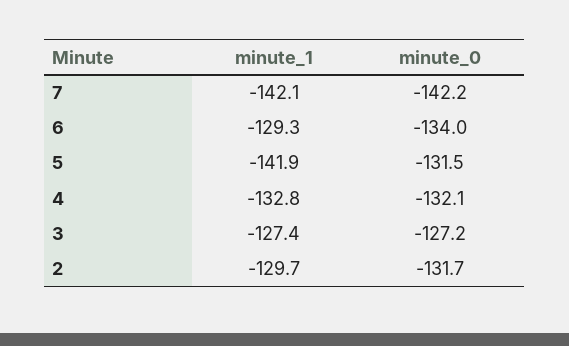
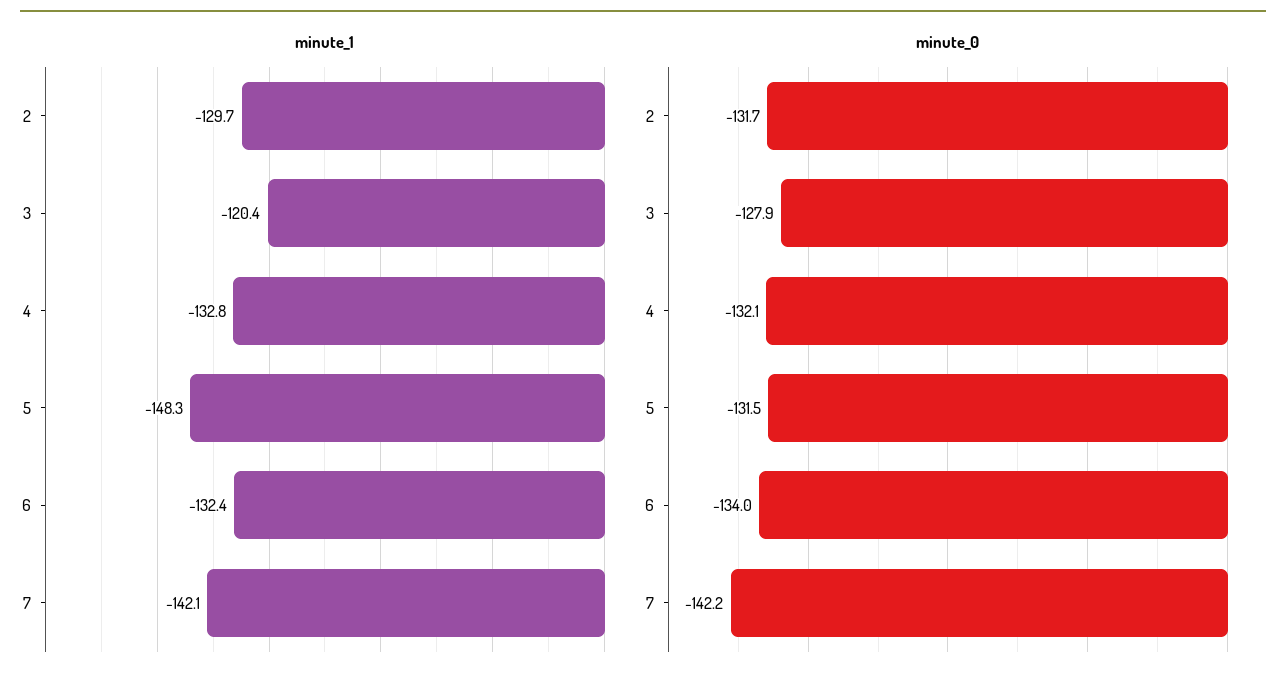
  {
    "minute_1": {
      "7": -142.1,
-     "6": -129.3,
+     "6": -132.4,
-     "5": -141.9,
+     "5": -148.3,
      "4": -132.8,
-     "3": -127.4,
+     "3": -120.4,
      "2": -129.7
    },
    "minute_0": {
      "7": -142.2,
      "6": -134,
      "5": -131.5,
      "4": -132.1,
-     "3": -127.2,
+     "3": -127.9,
      "2": -131.7
    }
  }

